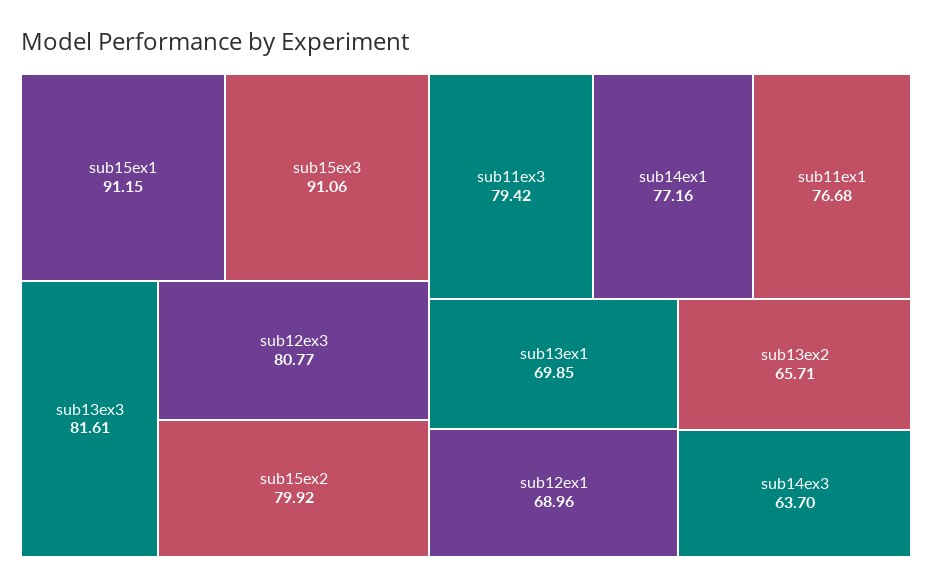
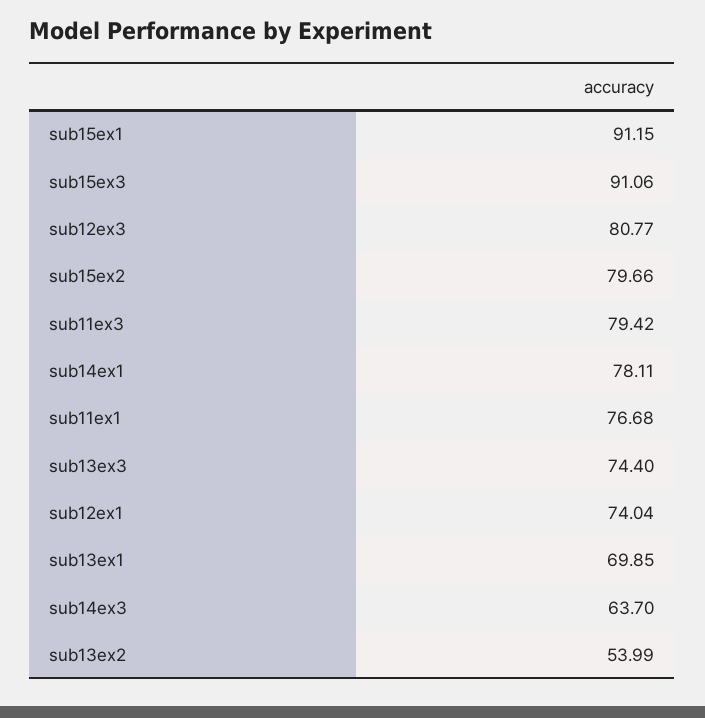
  {
    "sub15ex1": 91.15,
    "sub15ex3": 91.06,
-   "sub13ex3": 81.61,
+   "sub13ex3": 74.4,
    "sub12ex3": 80.77,
-   "sub15ex2": 79.92,
+   "sub15ex2": 79.66,
    "sub11ex3": 79.42,
-   "sub14ex1": 77.16,
+   "sub14ex1": 78.11,
    "sub11ex1": 76.68,
    "sub13ex1": 69.85,
-   "sub12ex1": 68.96,
+   "sub12ex1": 74.04,
-   "sub13ex2": 65.71,
+   "sub13ex2": 53.99,
    "sub14ex3": 63.7
  }

